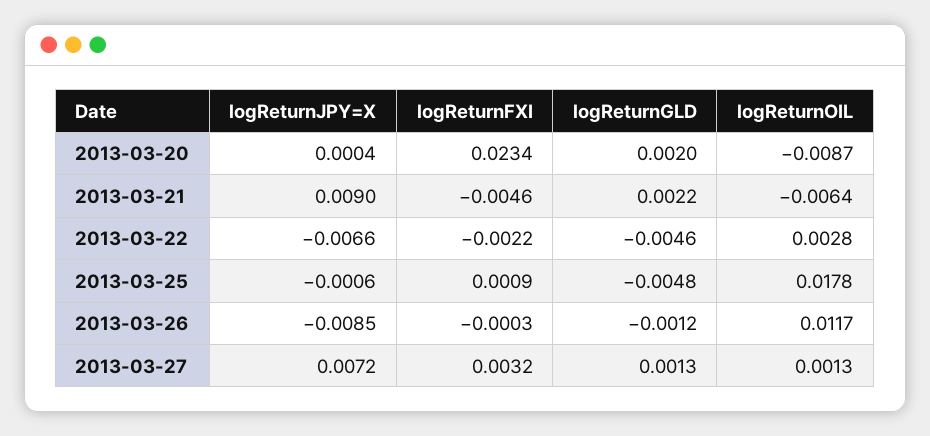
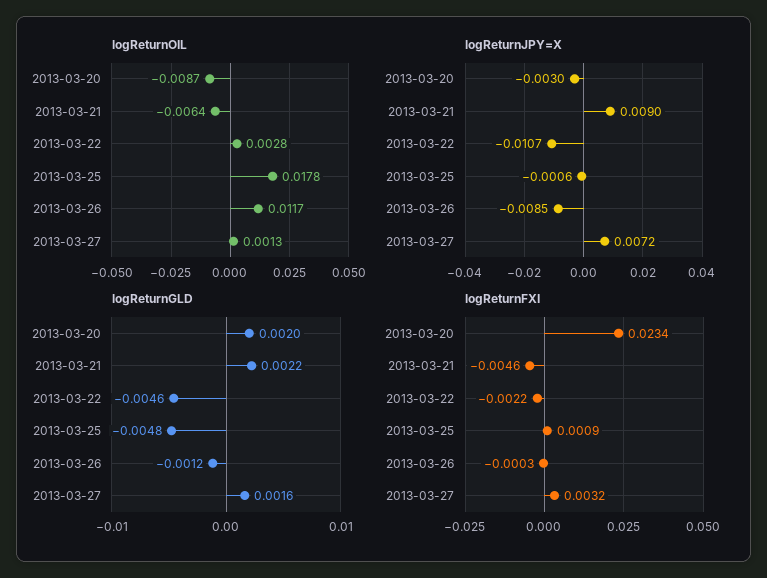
  {
    "logReturnJPY=X": {
-     "2013-03-20": 0.0004,
+     "2013-03-20": -0.003,
      "2013-03-21": 0.009,
-     "2013-03-22": -0.0066,
+     "2013-03-22": -0.0107,
      "2013-03-25": -0.0006,
      "2013-03-26": -0.0085,
      "2013-03-27": 0.0072
    },
    "logReturnFXI": {
      "2013-03-20": 0.0234,
      "2013-03-21": -0.0046,
      "2013-03-22": -0.0022,
      "2013-03-25": 0.0009,
      "2013-03-26": -0.0003,
      "2013-03-27": 0.0032
    },
    "logReturnGLD": {
      "2013-03-20": 0.002,
      "2013-03-21": 0.0022,
      "2013-03-22": -0.0046,
      "2013-03-25": -0.0048,
      "2013-03-26": -0.0012,
-     "2013-03-27": 0.0013
+     "2013-03-27": 0.0016
    },
    "logReturnOIL": {
      "2013-03-20": -0.0087,
      "2013-03-21": -0.0064,
      "2013-03-22": 0.0028,
      "2013-03-25": 0.0178,
      "2013-03-26": 0.0117,
      "2013-03-27": 0.0013
    }
  }

